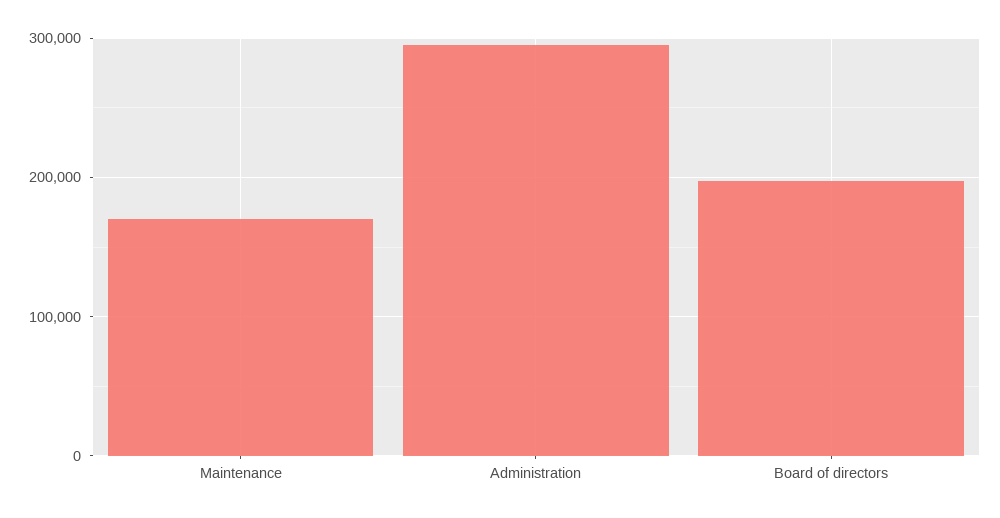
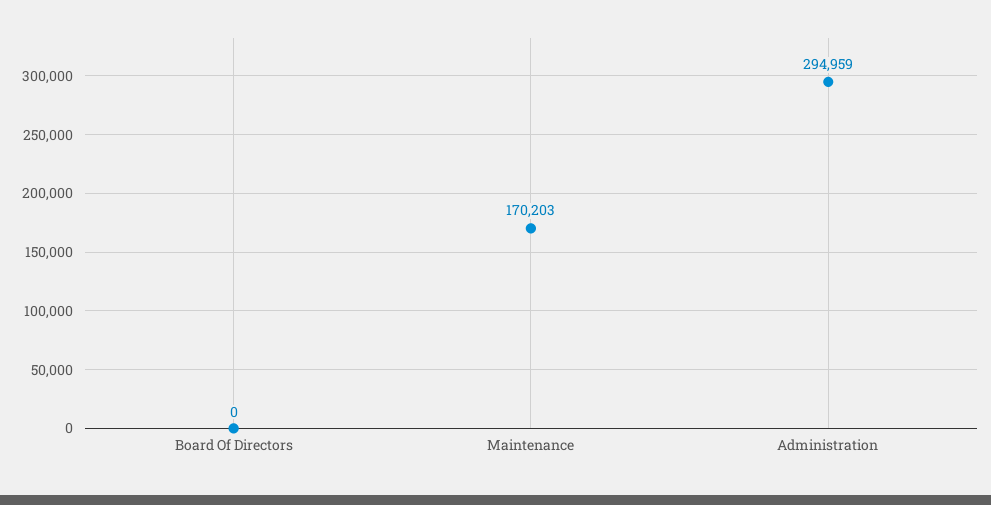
  {
    "Maintenance": 170203,
    "Administration": 294959,
-   "Board of directors": 200000
+   "Board of directors": 0
  }

